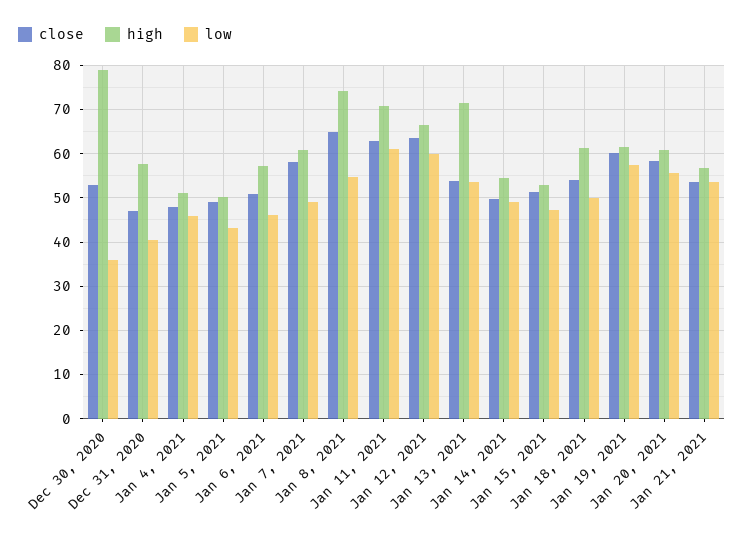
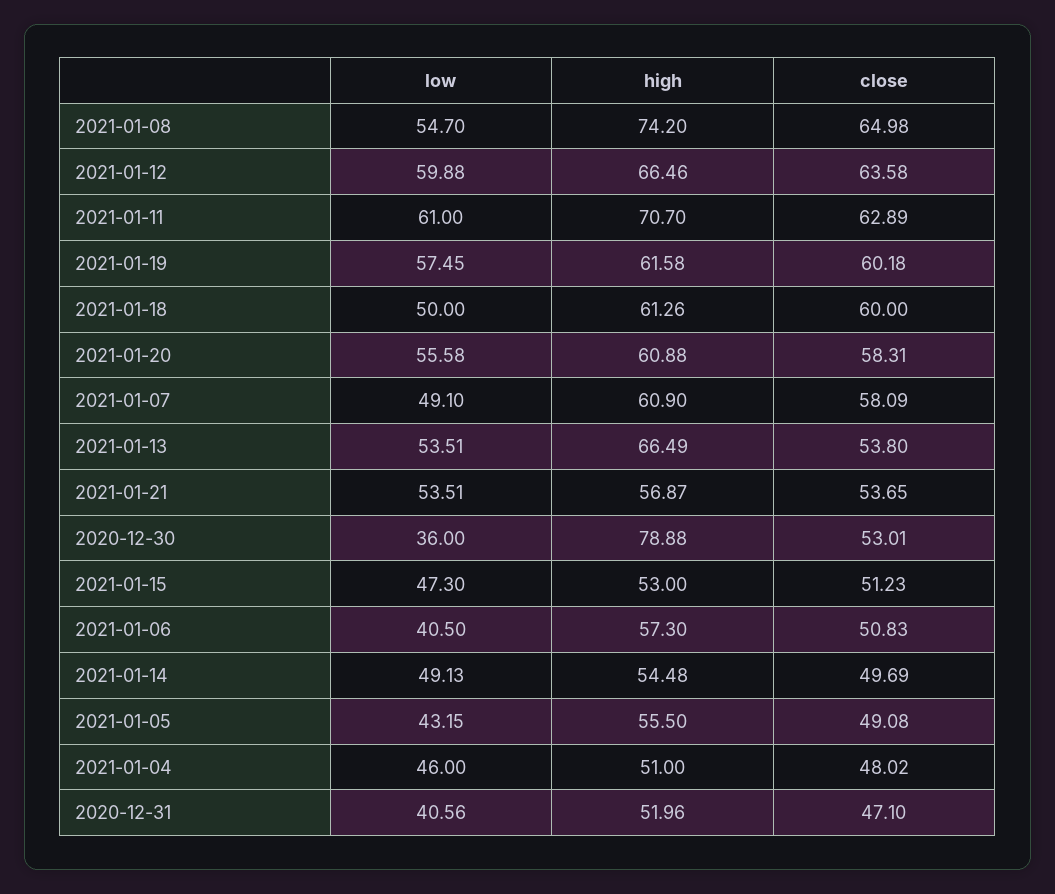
  {
    "close": {
      "Dec 30, 2020": 53.01,
      "Dec 31, 2020": 47.1,
      "Jan 4, 2021": 48.02,
      "Jan 5, 2021": 49.08,
      "Jan 6, 2021": 50.83,
      "Jan 7, 2021": 58.09,
      "Jan 8, 2021": 64.98,
      "Jan 11, 2021": 62.89,
      "Jan 12, 2021": 63.58,
      "Jan 13, 2021": 53.8,
      "Jan 14, 2021": 49.69,
      "Jan 15, 2021": 51.23,
-     "Jan 18, 2021": 54,
+     "Jan 18, 2021": 60,
      "Jan 19, 2021": 60.18,
      "Jan 20, 2021": 58.31,
      "Jan 21, 2021": 53.65
    },
    "high": {
      "Dec 30, 2020": 78.88,
-     "Dec 31, 2020": 58,
+     "Dec 31, 2020": 51.96,
      "Jan 4, 2021": 51,
-     "Jan 5, 2021": 50,
+     "Jan 5, 2021": 55.5,
      "Jan 6, 2021": 57.3,
      "Jan 7, 2021": 60.9,
      "Jan 8, 2021": 74.2,
      "Jan 11, 2021": 70.7,
      "Jan 12, 2021": 66.46,
-     "Jan 13, 2021": 72,
+     "Jan 13, 2021": 66.49,
      "Jan 14, 2021": 54.48,
      "Jan 15, 2021": 53,
      "Jan 18, 2021": 61.26,
      "Jan 19, 2021": 61.58,
      "Jan 20, 2021": 60.88,
      "Jan 21, 2021": 56.87
    },
    "low": {
      "Dec 30, 2020": 36,
      "Dec 31, 2020": 40.56,
      "Jan 4, 2021": 46,
      "Jan 5, 2021": 43.15,
-     "Jan 6, 2021": 46,
+     "Jan 6, 2021": 40.5,
      "Jan 7, 2021": 49.1,
      "Jan 8, 2021": 54.7,
      "Jan 11, 2021": 61,
      "Jan 12, 2021": 59.88,
      "Jan 13, 2021": 53.51,
      "Jan 14, 2021": 49.13,
      "Jan 15, 2021": 47.3,
      "Jan 18, 2021": 50,
      "Jan 19, 2021": 57.45,
      "Jan 20, 2021": 55.58,
      "Jan 21, 2021": 53.51
    }
  }

